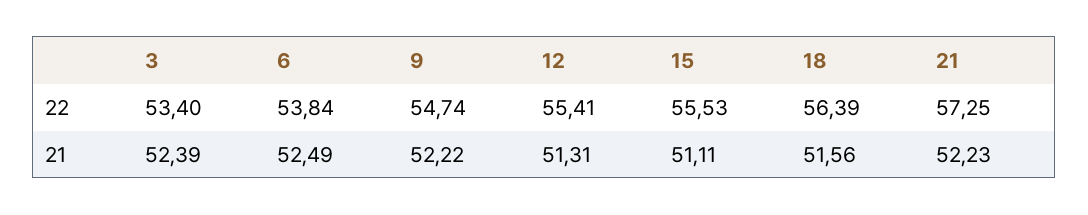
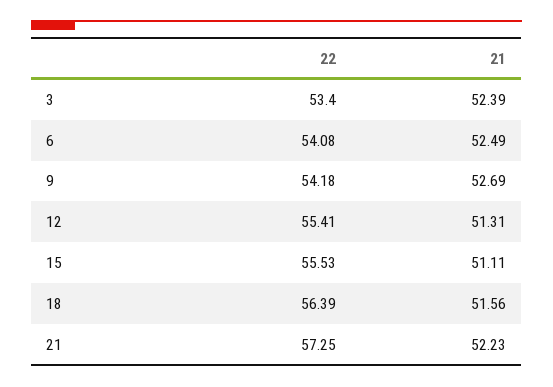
  {
    "3": {
      "22": 53.4,
      "21": 52.39
    },
    "6": {
-     "22": 53.84,
+     "22": 54.08,
      "21": 52.49
    },
    "9": {
-     "22": 54.74,
+     "22": 54.18,
-     "21": 52.22
+     "21": 52.69
    },
    "12": {
      "22": 55.41,
      "21": 51.31
    },
    "15": {
      "22": 55.53,
      "21": 51.11
    },
    "18": {
      "22": 56.39,
      "21": 51.56
    },
    "21": {
      "22": 57.25,
      "21": 52.23
    }
  }

